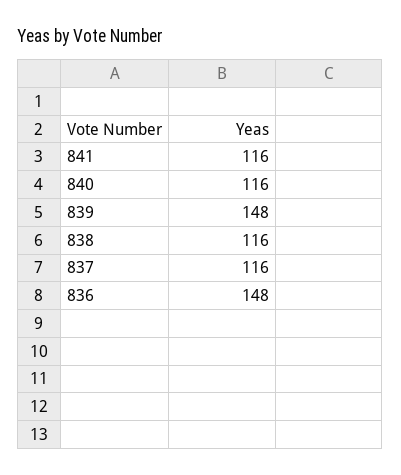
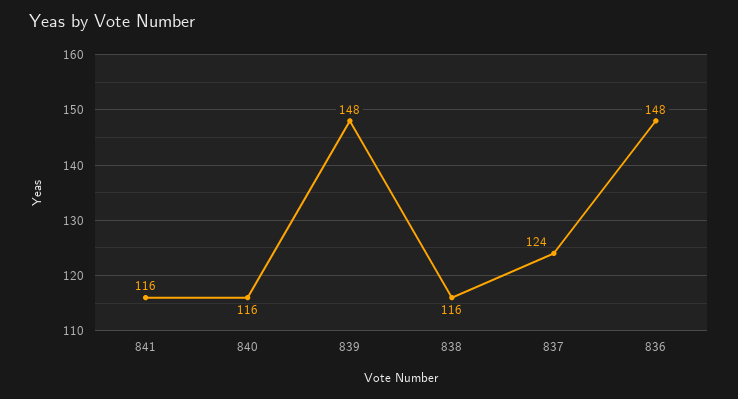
  {
    "841": 116,
    "840": 116,
    "839": 148,
    "838": 116,
-   "837": 116,
+   "837": 124,
    "836": 148
  }

